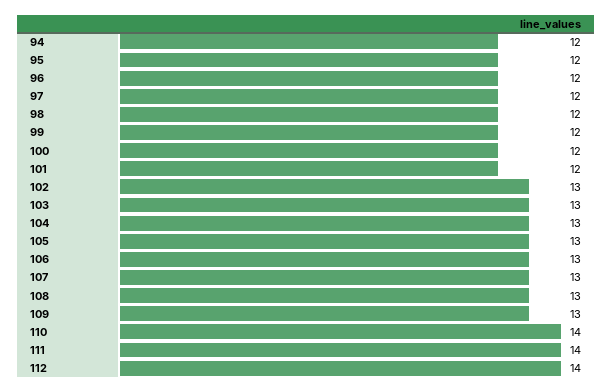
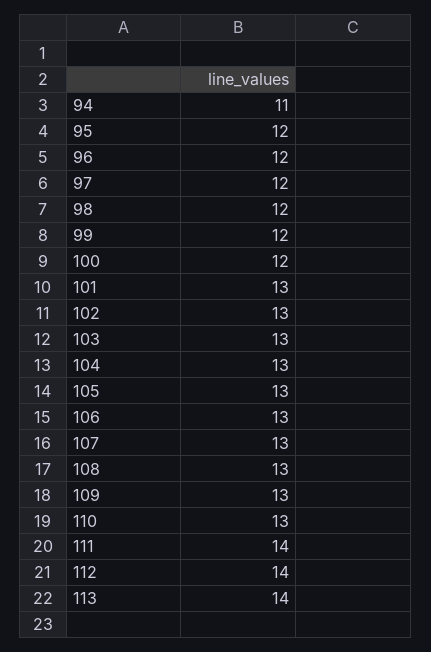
  {
-   "94": 12,
+   "94": 11,
    "95": 12,
    "96": 12,
    "97": 12,
    "98": 12,
    "99": 12,
    "100": 12,
-   "101": 12,
+   "101": 13,
    "102": 13,
    "103": 13,
    "104": 13,
    "105": 13,
    "106": 13,
    "107": 13,
    "108": 13,
    "109": 13,
-   "110": 14,
+   "110": 13,
    "111": 14,
-   "112": 14
+   "112": 14,
+   "113": 14
  }

